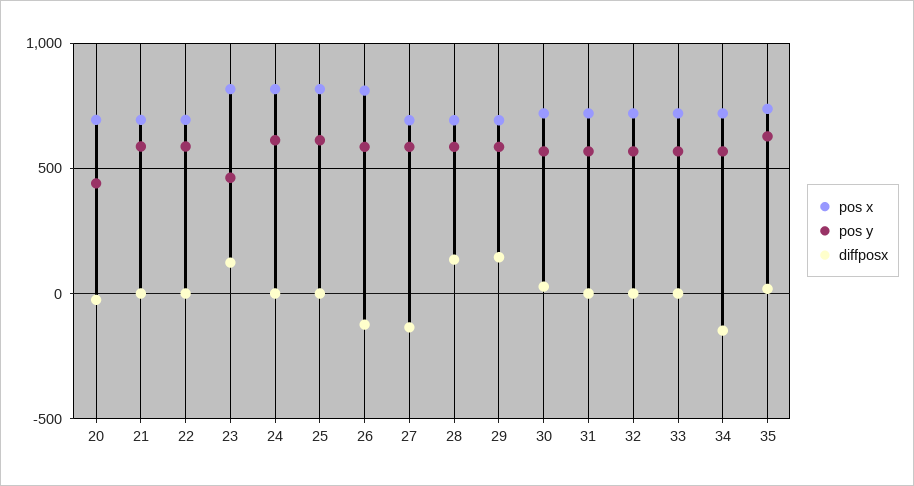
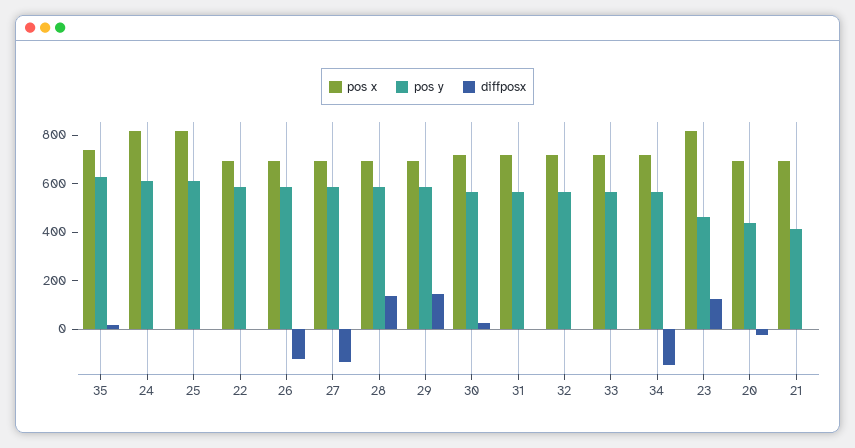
  {
    "pos x": {
      "20": 700,
      "21": 700,
      "22": 700,
      "23": 800,
      "24": 800,
      "25": 800,
-     "26": 800,
+     "26": 700,
      "27": 700,
      "28": 700,
      "29": 700,
      "30": 700,
      "31": 700,
      "32": 700,
      "33": 700,
      "34": 700,
      "35": 750
    },
    "pos y": {
      "20": 450,
-     "21": 600,
+     "21": 400,
      "22": 600,
      "23": 450,
      "24": 600,
      "25": 600,
      "26": 600,
      "27": 600,
      "28": 600,
      "29": 600,
      "30": 550,
      "31": 550,
      "32": 550,
      "33": 550,
      "34": 550,
      "35": 650
    },
    "diffposx": {
      "20": -50,
      "21": 0,
      "22": 0,
      "23": 100,
      "24": 0,
      "25": 0,
      "26": -100,
      "27": -150,
      "28": 150,
      "29": 150,
      "30": 50,
      "31": 0,
      "32": 0,
      "33": 0,
      "34": -150,
      "35": 0
    }
  }

